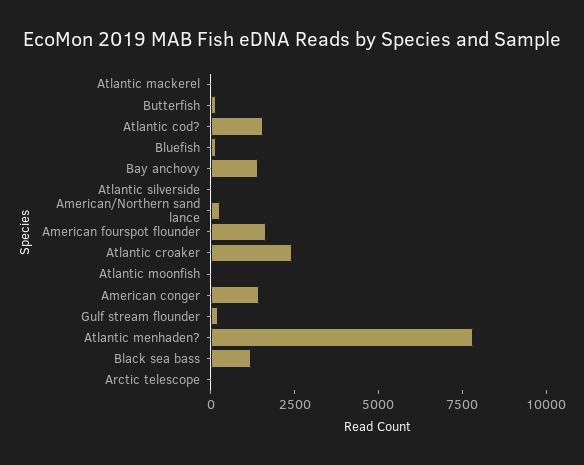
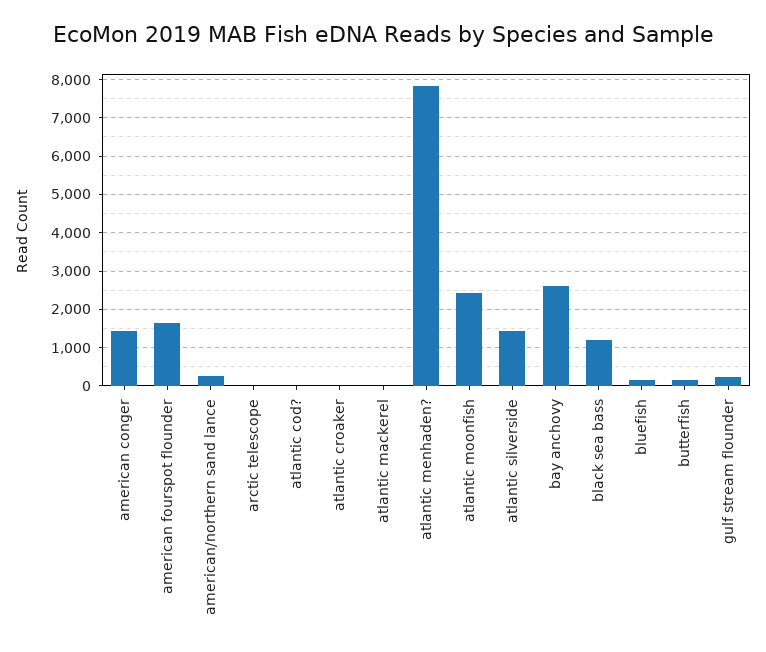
  {
    "Atlantic mackerel": 0,
    "Butterfish": 200,
-   "Atlantic cod?": 1500,
+   "Atlantic cod?": 0,
    "Bluefish": 200,
-   "Bay anchovy": 1500,
+   "Bay anchovy": 2600,
-   "Atlantic silverside": 0,
+   "Atlantic silverside": 1400,
    "American/Northern sand lance": 200,
    "American fourspot flounder": 1600,
-   "Atlantic croaker": 2500,
+   "Atlantic croaker": 0,
-   "Atlantic moonfish": 0,
+   "Atlantic moonfish": 2400,
    "American conger": 1400,
    "Gulf stream flounder": 200,
    "Atlantic menhaden?": 7800,
    "Black sea bass": 1200,
    "Arctic telescope": 0
  }

